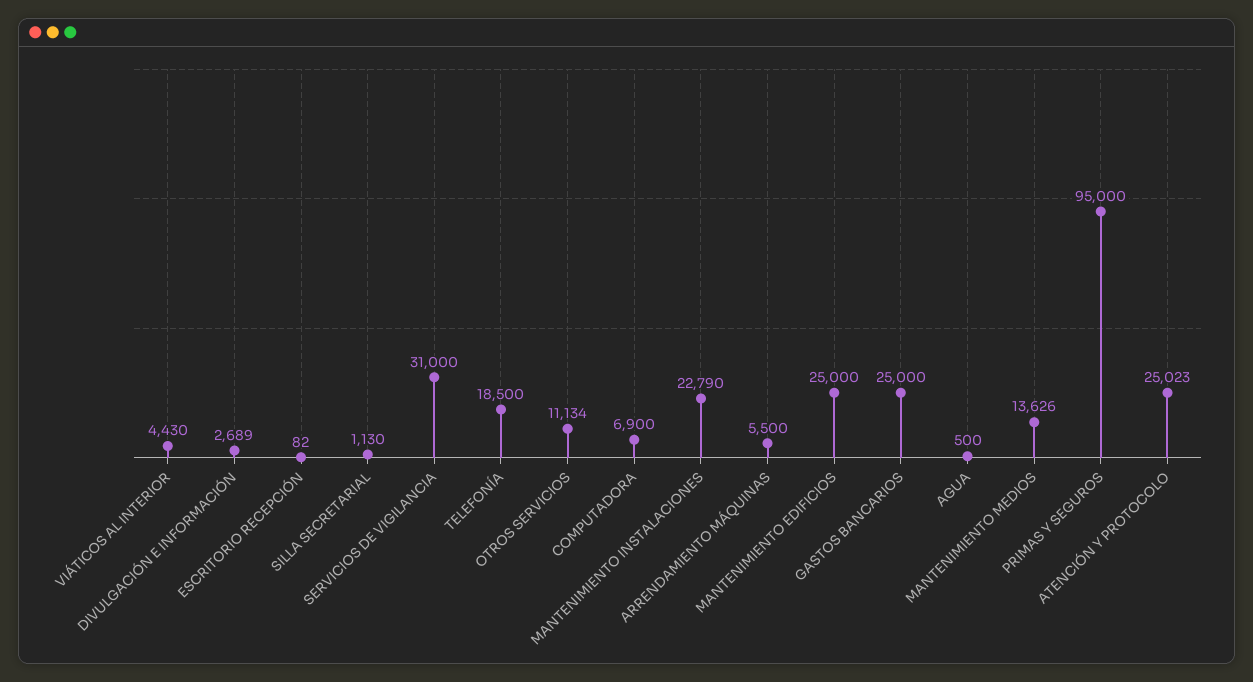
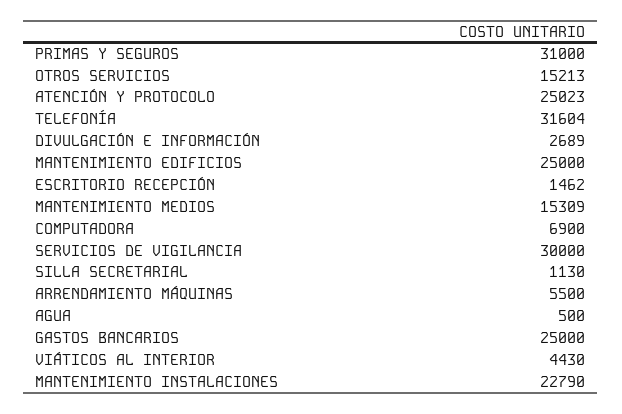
  {
    "VIÁTICOS AL INTERIOR": 4430,
    "DIVULGACIÓN E INFORMACIÓN": 2689,
-   "ESCRITORIO RECEPCIÓN": 82,
+   "ESCRITORIO RECEPCIÓN": 1462,
    "SILLA SECRETARIAL": 1130,
-   "SERVICIOS DE VIGILANCIA": 31000,
+   "SERVICIOS DE VIGILANCIA": 30000,
-   "TELEFONÍA": 18500,
+   "TELEFONÍA": 31604,
-   "OTROS SERVICIOS": 11134,
+   "OTROS SERVICIOS": 15213,
    "COMPUTADORA": 6900,
    "MANTENIMIENTO INSTALACIONES": 22790,
    "ARRENDAMIENTO MÁQUINAS": 5500,
    "MANTENIMIENTO EDIFICIOS": 25000,
    "GASTOS BANCARIOS": 25000,
    "AGUA": 500,
-   "MANTENIMIENTO MEDIOS": 13626,
+   "MANTENIMIENTO MEDIOS": 15309,
-   "PRIMAS Y SEGUROS": 95000,
+   "PRIMAS Y SEGUROS": 31000,
    "ATENCIÓN Y PROTOCOLO": 25023
  }

